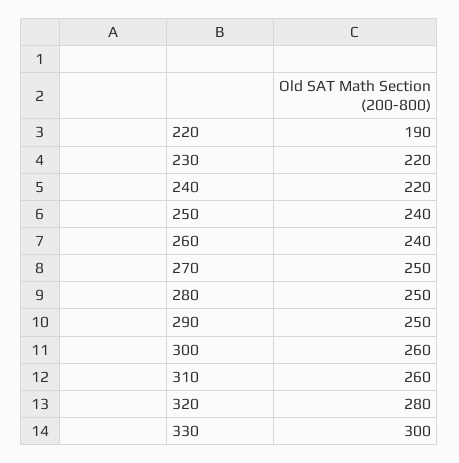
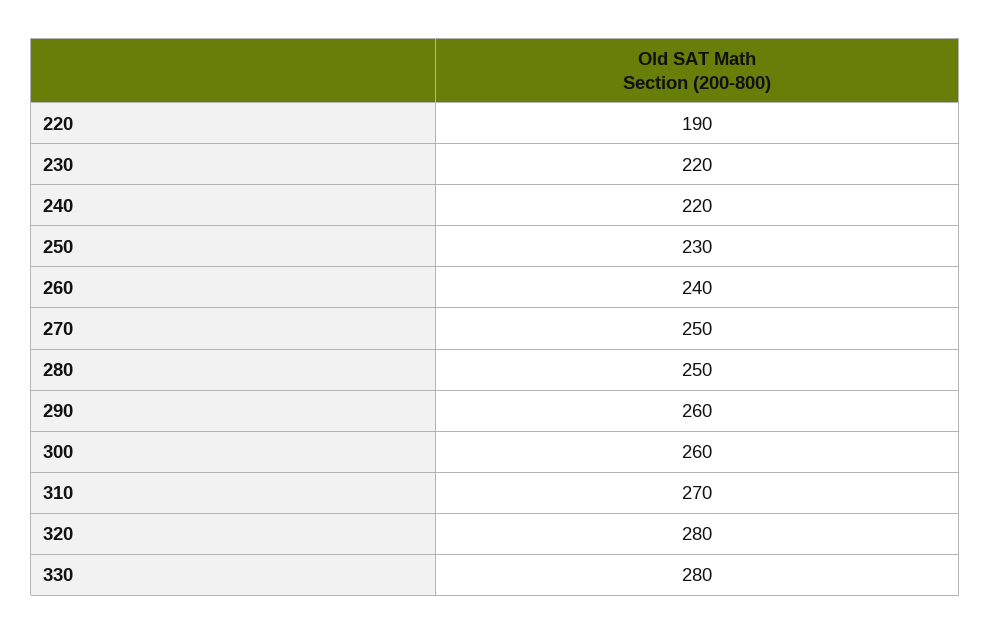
  {
    "220": 190,
    "230": 220,
    "240": 220,
-   "250": 240,
+   "250": 230,
    "260": 240,
    "270": 250,
    "280": 250,
-   "290": 250,
+   "290": 260,
    "300": 260,
-   "310": 260,
+   "310": 270,
    "320": 280,
-   "330": 300
+   "330": 280
  }

